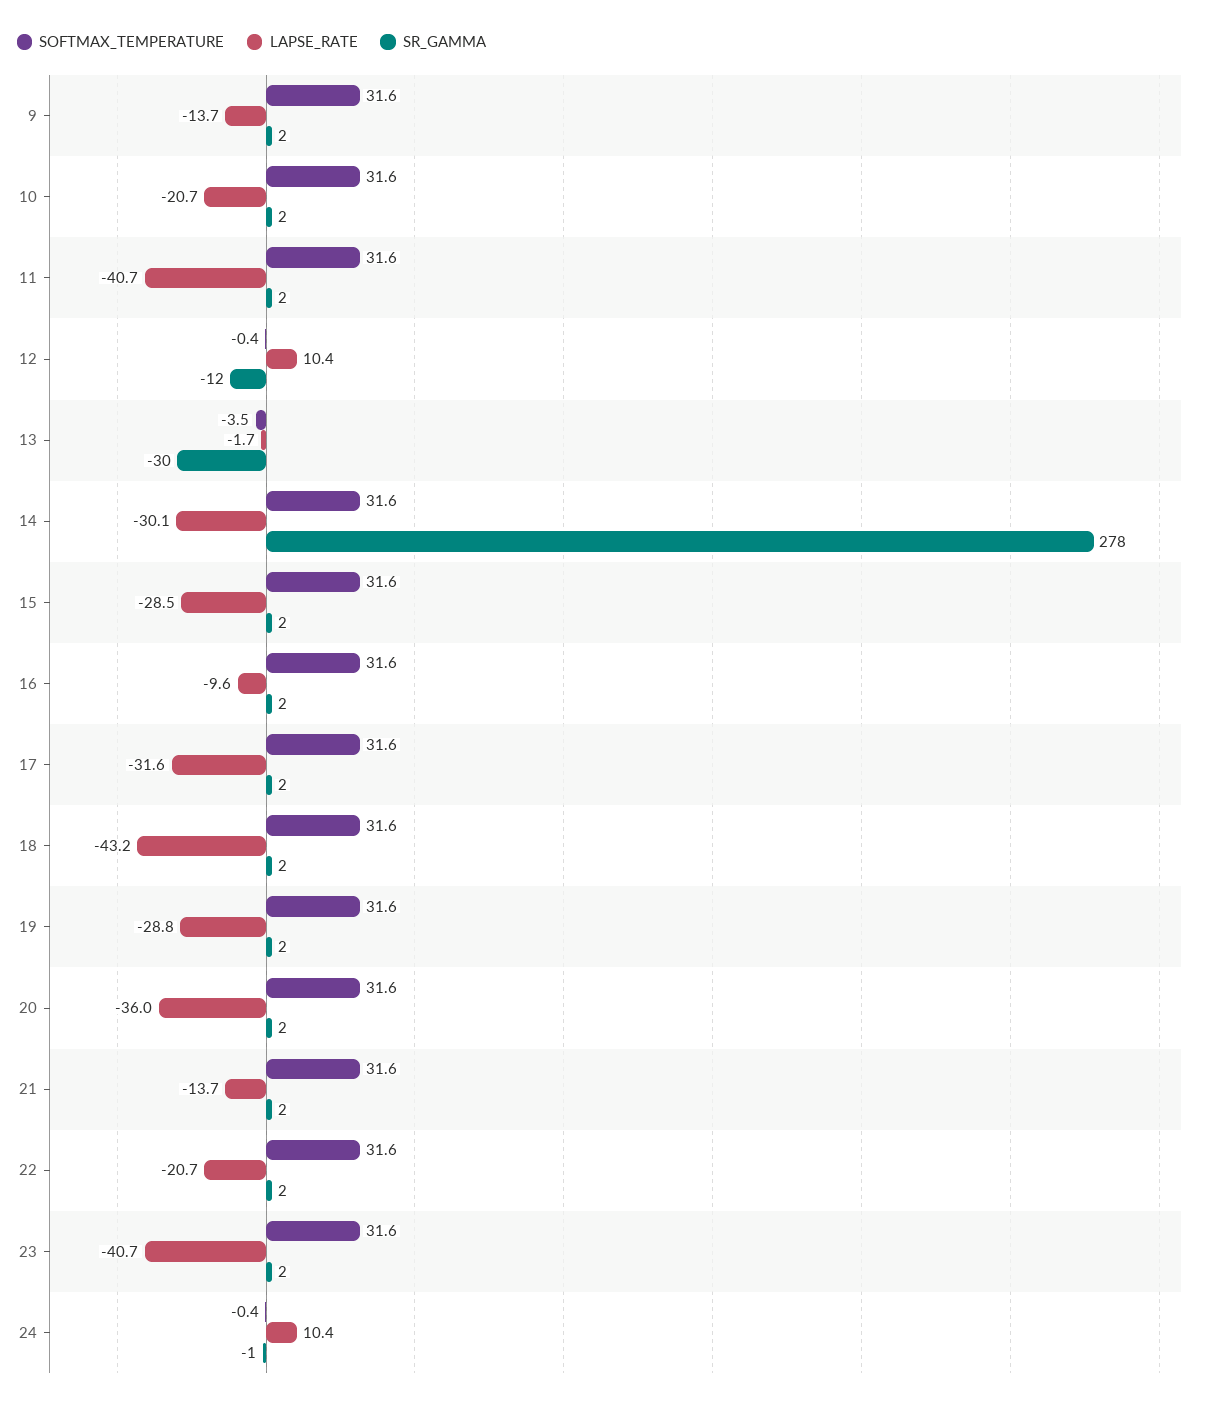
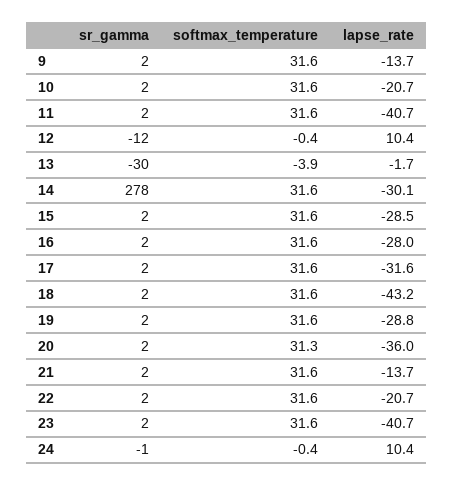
  {
    "SOFTMAX_TEMPERATURE": {
      "9": 31.6,
      "10": 31.6,
      "11": 31.6,
      "12": -0.4,
-     "13": -3.5,
+     "13": -3.9,
      "14": 31.6,
      "15": 31.6,
      "16": 31.6,
      "17": 31.6,
      "18": 31.6,
      "19": 31.6,
-     "20": 31.6,
+     "20": 31.3,
      "21": 31.6,
      "22": 31.6,
      "23": 31.6,
      "24": -0.4
    },
    "LAPSE_RATE": {
      "9": -13.7,
      "10": -20.7,
      "11": -40.7,
      "12": 10.4,
      "13": -1.7,
      "14": -30.1,
      "15": -28.5,
-     "16": -9.6,
+     "16": -28,
      "17": -31.6,
      "18": -43.2,
      "19": -28.8,
      "20": -36,
      "21": -13.7,
      "22": -20.7,
      "23": -40.7,
      "24": 10.4
    },
    "SR_GAMMA": {
      "9": 2,
      "10": 2,
      "11": 2,
      "12": -12,
      "13": -30,
      "14": 278,
      "15": 2,
      "16": 2,
      "17": 2,
      "18": 2,
      "19": 2,
      "20": 2,
      "21": 2,
      "22": 2,
      "23": 2,
      "24": -1
    }
  }

